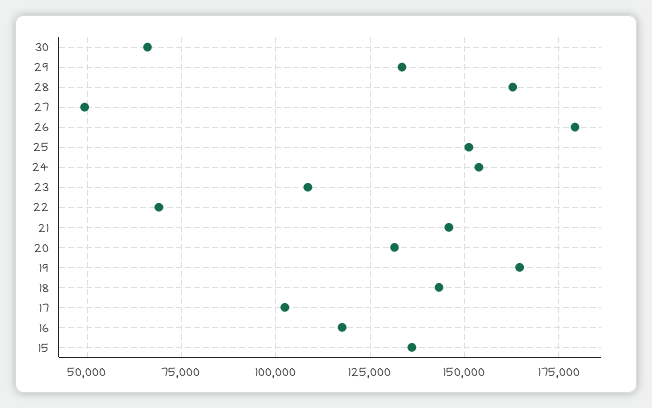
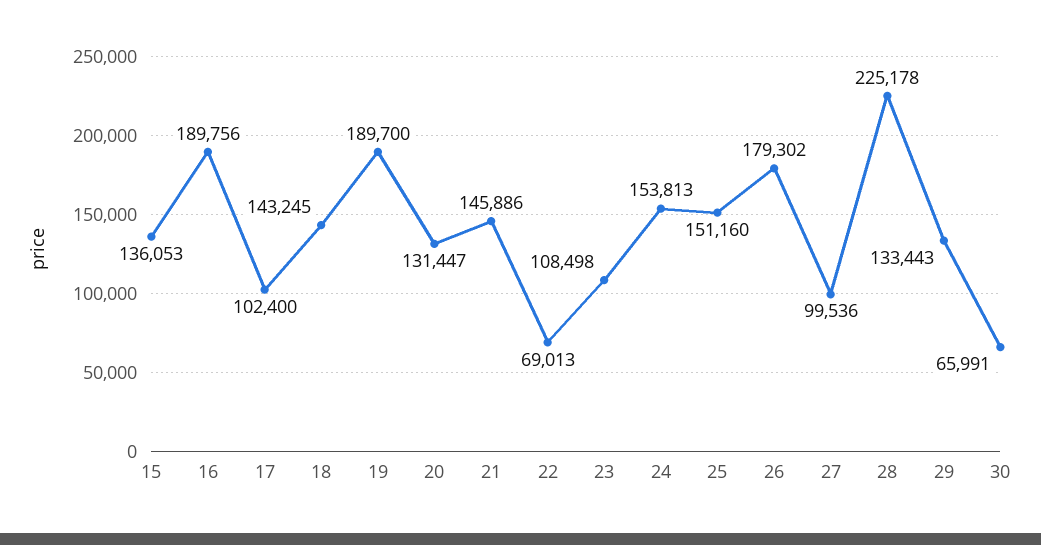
  {
    "30": 65991,
    "29": 133443,
-   "28": 162500,
+   "28": 225178,
-   "27": 50000,
+   "27": 99536,
    "26": 179302,
    "25": 151160,
    "24": 153813,
    "23": 108498,
    "22": 69013,
    "21": 145886,
    "20": 131447,
-   "19": 165000,
+   "19": 189700,
    "18": 143245,
    "17": 102400,
-   "16": 117500,
+   "16": 189756,
    "15": 136053
  }

